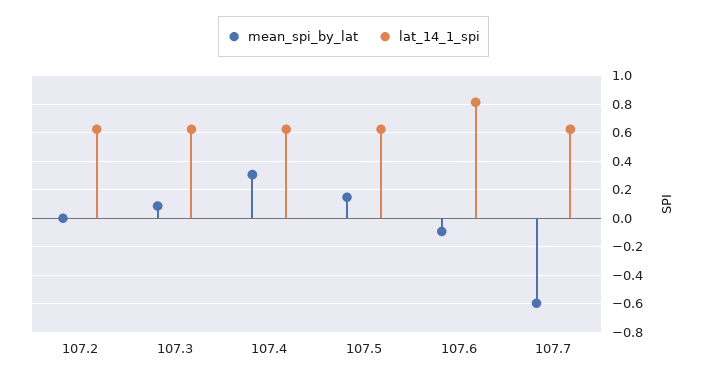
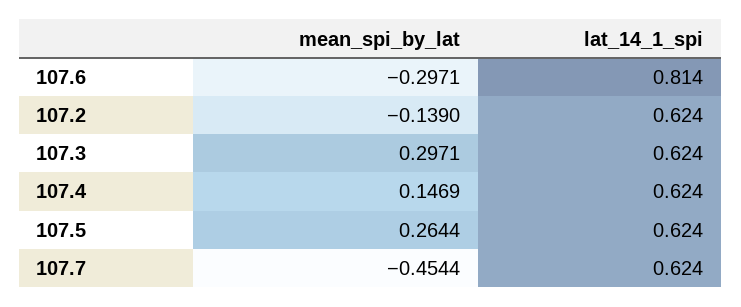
  {
    "mean_spi_by_lat": {
-     "107.2": 0,
+     "107.2": -0.139,
-     "107.3": 0.1,
+     "107.3": 0.2971,
-     "107.4": 0.3,
+     "107.4": 0.1469,
-     "107.5": 0.15,
+     "107.5": 0.2644,
-     "107.6": -0.1,
+     "107.6": -0.2971,
-     "107.7": -0.6
+     "107.7": -0.4544
    },
    "lat_14_1_spi": {
      "107.2": 0.624,
      "107.3": 0.624,
      "107.4": 0.624,
      "107.5": 0.624,
      "107.6": 0.814,
      "107.7": 0.624
    }
  }

